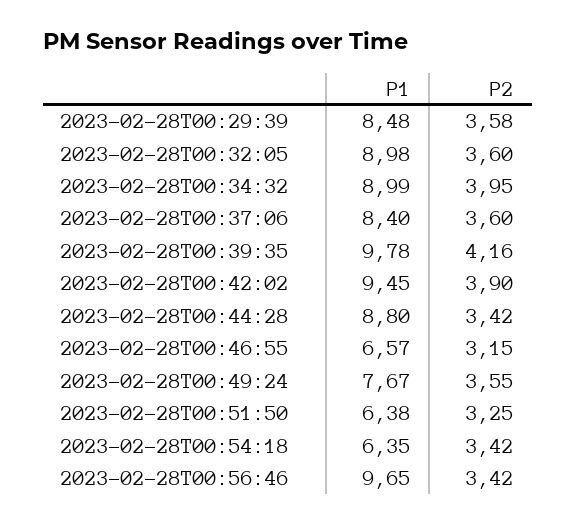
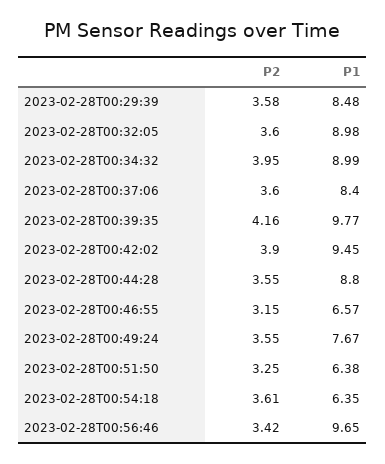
  {
    "P1": {
      "2023-02-28T00:29:39": 8.48,
      "2023-02-28T00:32:05": 8.98,
      "2023-02-28T00:34:32": 8.99,
      "2023-02-28T00:37:06": 8.4,
-     "2023-02-28T00:39:35": 9.78,
+     "2023-02-28T00:39:35": 9.77,
      "2023-02-28T00:42:02": 9.45,
      "2023-02-28T00:44:28": 8.8,
      "2023-02-28T00:46:55": 6.57,
      "2023-02-28T00:49:24": 7.67,
      "2023-02-28T00:51:50": 6.38,
      "2023-02-28T00:54:18": 6.35,
      "2023-02-28T00:56:46": 9.65
    },
    "P2": {
      "2023-02-28T00:29:39": 3.58,
      "2023-02-28T00:32:05": 3.6,
      "2023-02-28T00:34:32": 3.95,
      "2023-02-28T00:37:06": 3.6,
      "2023-02-28T00:39:35": 4.16,
      "2023-02-28T00:42:02": 3.9,
-     "2023-02-28T00:44:28": 3.42,
+     "2023-02-28T00:44:28": 3.55,
      "2023-02-28T00:46:55": 3.15,
      "2023-02-28T00:49:24": 3.55,
      "2023-02-28T00:51:50": 3.25,
-     "2023-02-28T00:54:18": 3.42,
+     "2023-02-28T00:54:18": 3.61,
      "2023-02-28T00:56:46": 3.42
    }
  }

